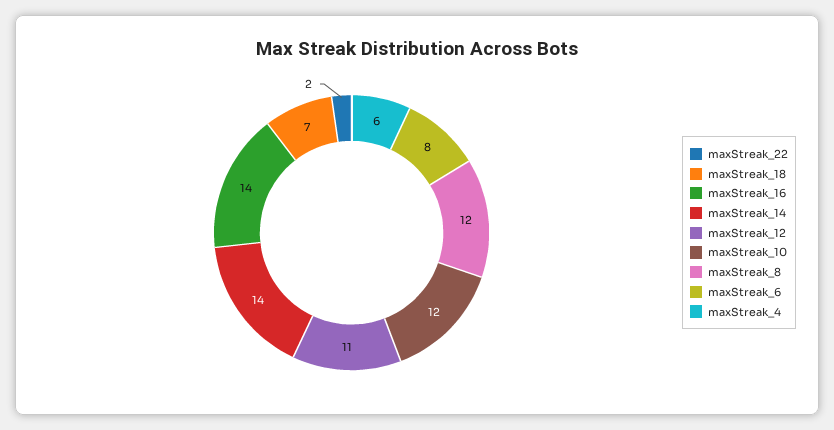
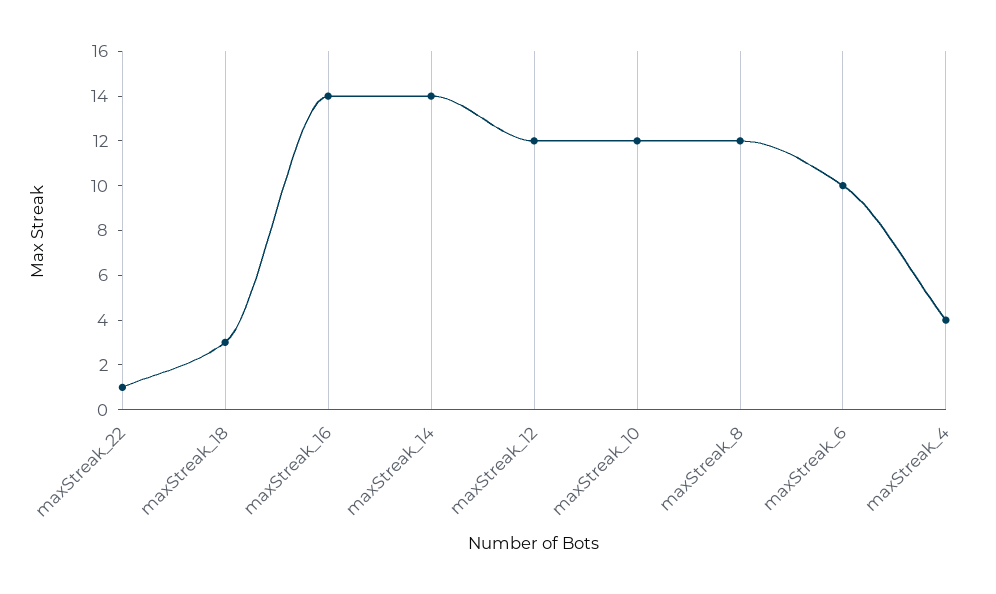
  {
-   "maxStreak_22": 2,
+   "maxStreak_22": 1,
-   "maxStreak_18": 7,
+   "maxStreak_18": 3,
    "maxStreak_16": 14,
    "maxStreak_14": 14,
-   "maxStreak_12": 11,
+   "maxStreak_12": 12,
    "maxStreak_10": 12,
    "maxStreak_8": 12,
-   "maxStreak_6": 8,
+   "maxStreak_6": 10,
-   "maxStreak_4": 6
+   "maxStreak_4": 4
  }

